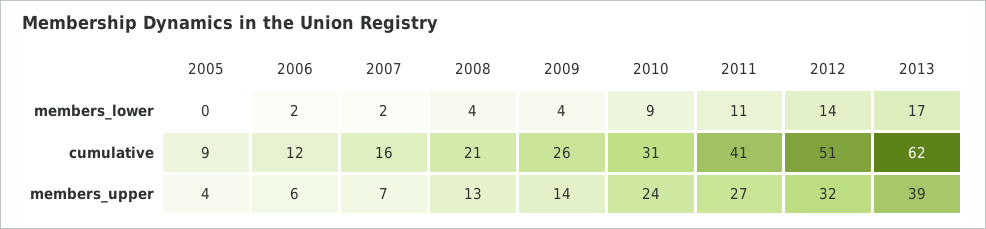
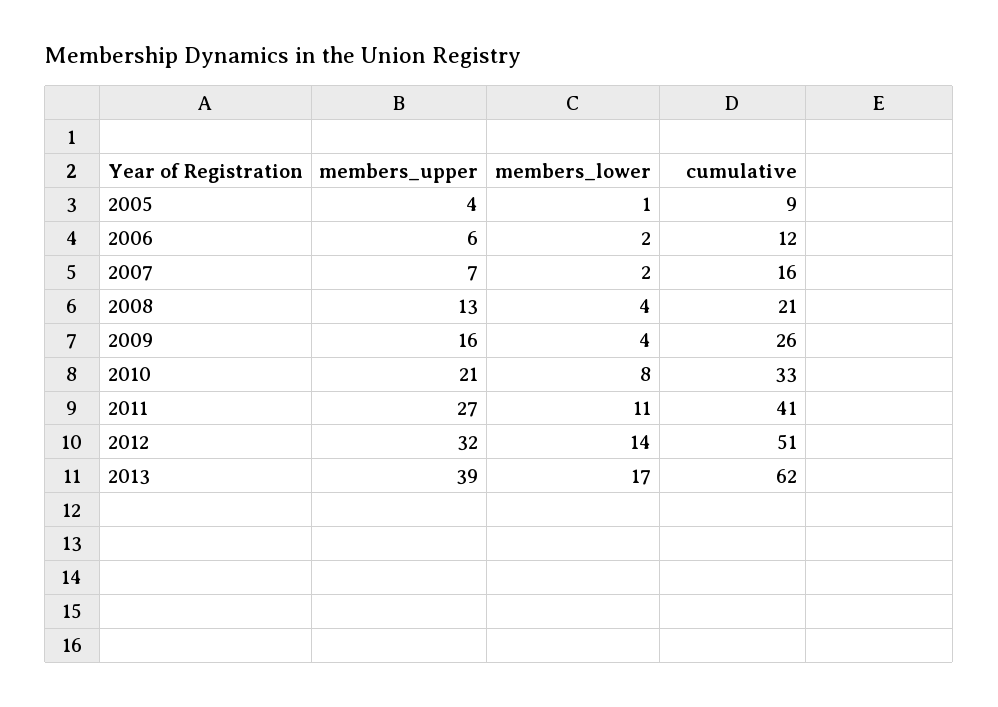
  {
    "2005": {
-     "members_lower": 0,
+     "members_lower": 1,
      "cumulative": 9,
      "members_upper": 4
    },
    "2006": {
      "members_lower": 2,
      "cumulative": 12,
      "members_upper": 6
    },
    "2007": {
      "members_lower": 2,
      "cumulative": 16,
      "members_upper": 7
    },
    "2008": {
      "members_lower": 4,
      "cumulative": 21,
      "members_upper": 13
    },
    "2009": {
      "members_lower": 4,
      "cumulative": 26,
-     "members_upper": 14
+     "members_upper": 16
    },
    "2010": {
-     "members_lower": 9,
+     "members_lower": 8,
-     "cumulative": 31,
+     "cumulative": 33,
-     "members_upper": 24
+     "members_upper": 21
    },
    "2011": {
      "members_lower": 11,
      "cumulative": 41,
      "members_upper": 27
    },
    "2012": {
      "members_lower": 14,
      "cumulative": 51,
      "members_upper": 32
    },
    "2013": {
      "members_lower": 17,
      "cumulative": 62,
      "members_upper": 39
    }
  }

